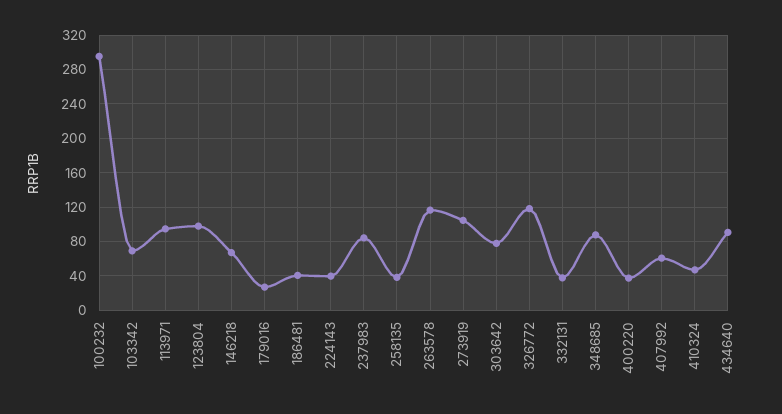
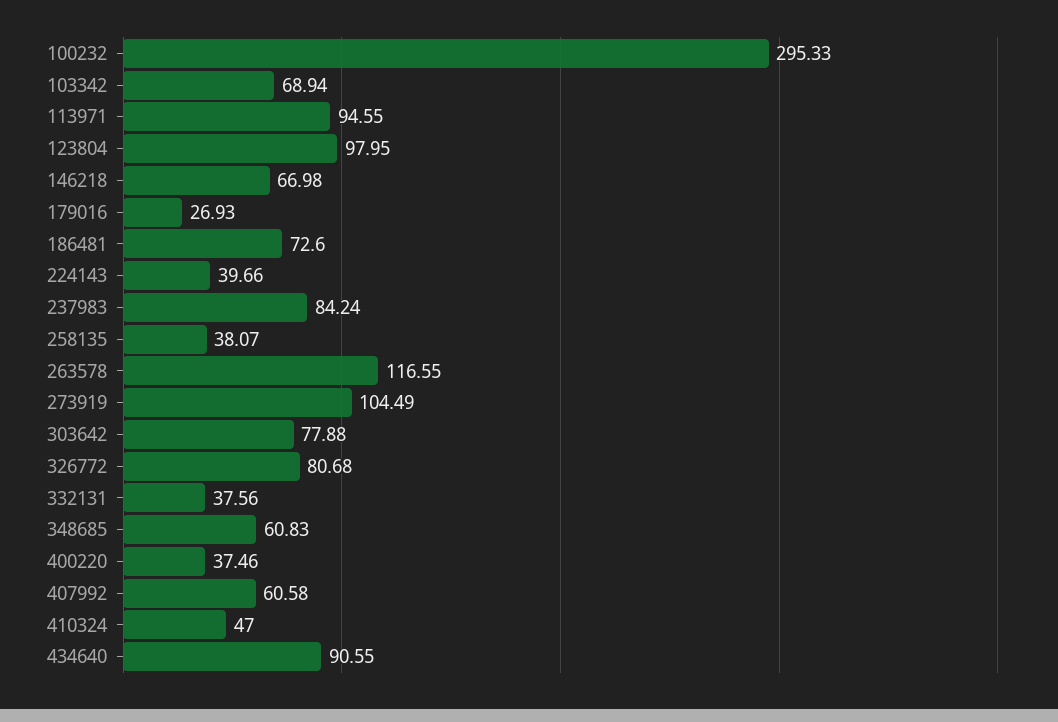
  {
    "100232": 295.33,
    "103342": 68.94,
    "113971": 94.55,
    "123804": 97.95,
    "146218": 66.98,
    "179016": 26.93,
-   "186481": 40,
+   "186481": 72.6,
    "224143": 39.66,
    "237983": 84.24,
    "258135": 38.07,
    "263578": 116.55,
    "273919": 104.49,
    "303642": 77.88,
-   "326772": 120,
+   "326772": 80.68,
    "332131": 37.56,
-   "348685": 90,
+   "348685": 60.83,
    "400220": 37.46,
    "407992": 60.58,
    "410324": 47,
    "434640": 90.55
  }

